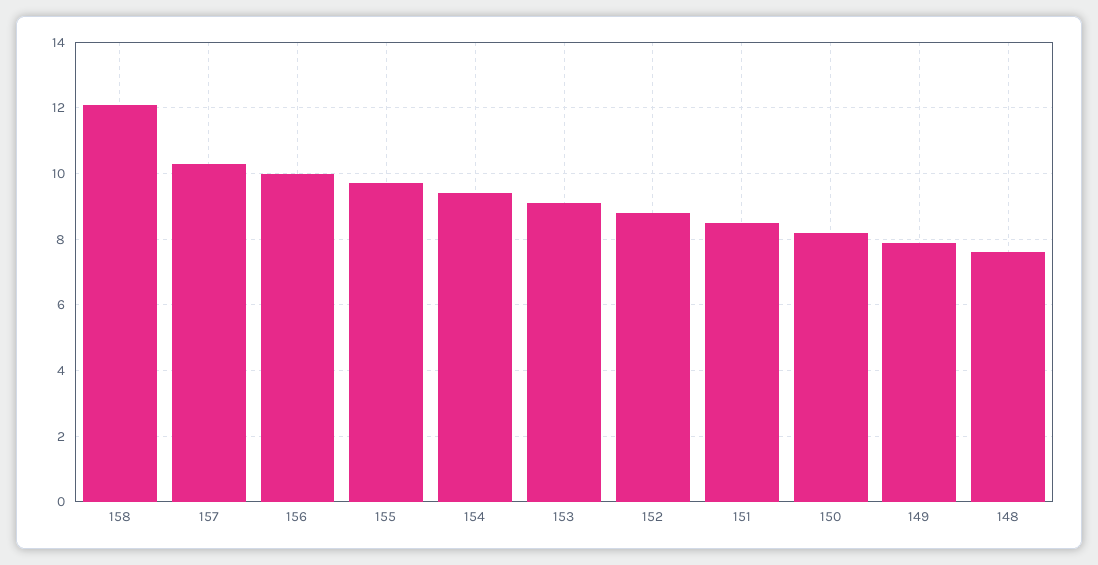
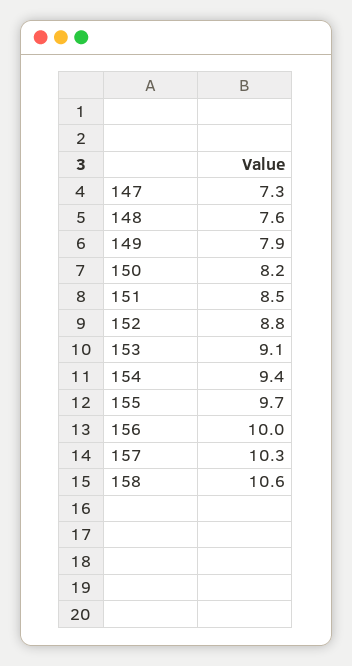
  {
-   "158": 12,
+   "158": 10.6,
    "157": 10.3,
    "156": 10,
    "155": 9.7,
    "154": 9.4,
    "153": 9.1,
    "152": 8.8,
    "151": 8.5,
    "150": 8.2,
    "149": 7.9,
-   "148": 7.6
+   "148": 7.6,
+   "147": 7.3
  }

